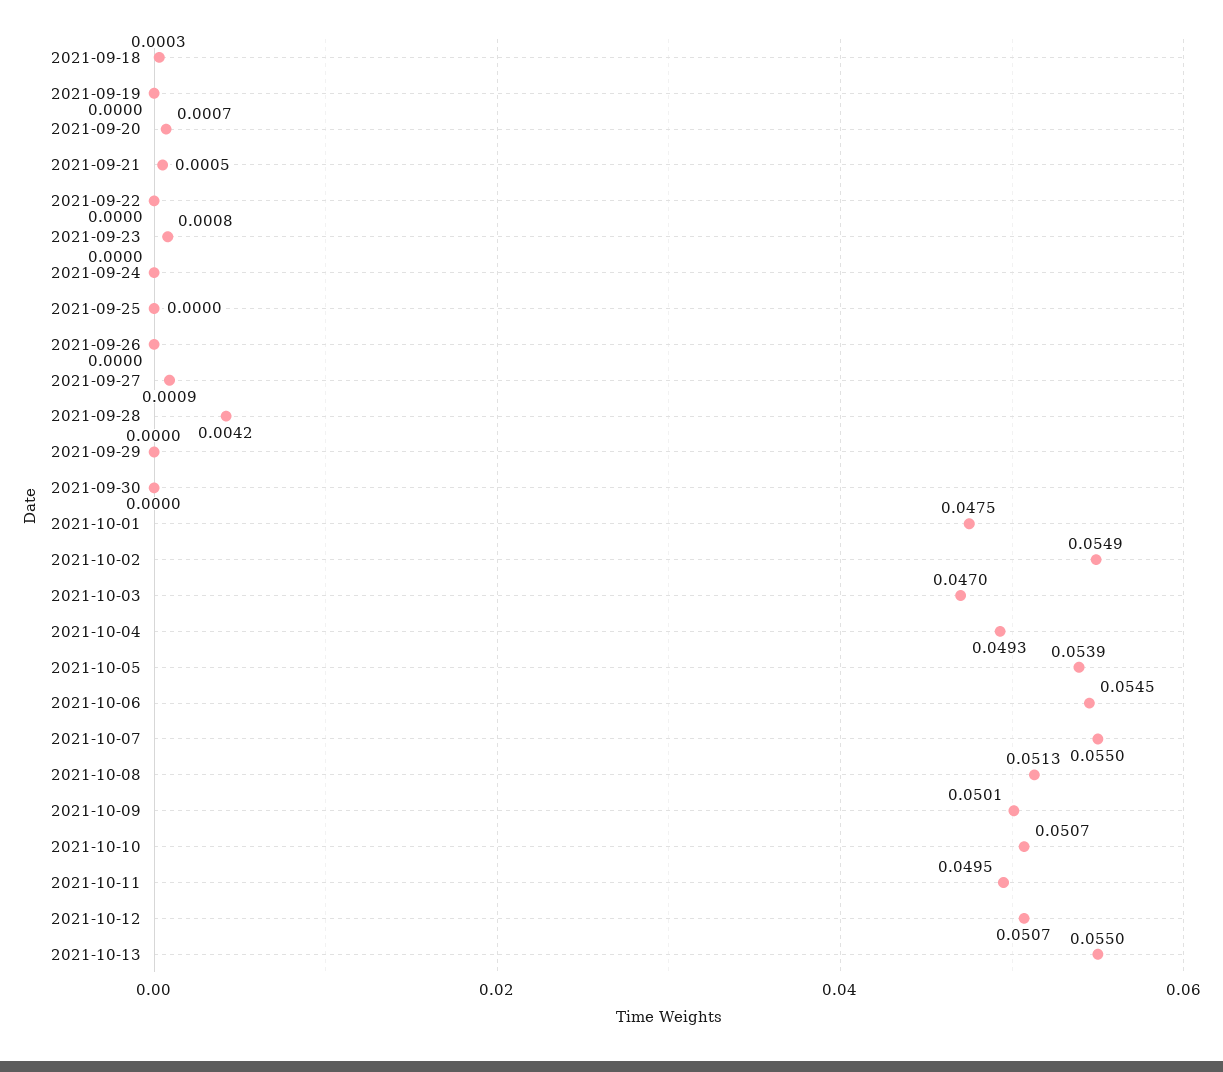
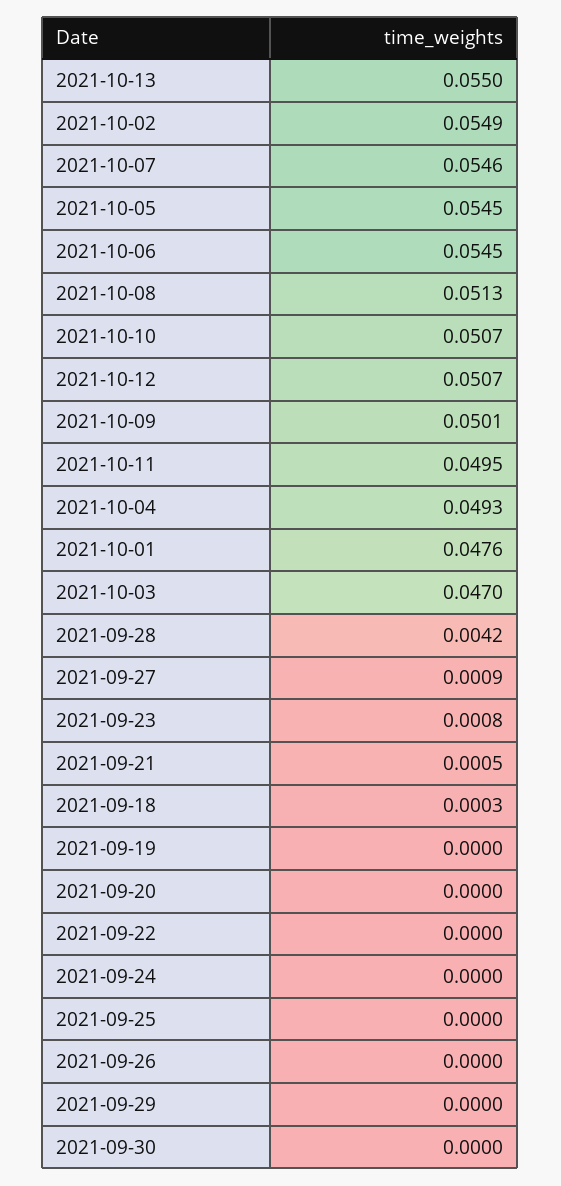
  {
    "2021-09-18": 0.0003,
    "2021-09-19": 0,
-   "2021-09-20": 0.0007,
+   "2021-09-20": 0,
    "2021-09-21": 0.0005,
    "2021-09-22": 0,
    "2021-09-23": 0.0008,
    "2021-09-24": 0,
    "2021-09-25": 0,
    "2021-09-26": 0,
    "2021-09-27": 0.0009,
    "2021-09-28": 0.0042,
    "2021-09-29": 0,
    "2021-09-30": 0,
-   "2021-10-01": 0.0475,
+   "2021-10-01": 0.0476,
    "2021-10-02": 0.0549,
    "2021-10-03": 0.047,
    "2021-10-04": 0.0493,
-   "2021-10-05": 0.0539,
+   "2021-10-05": 0.0545,
    "2021-10-06": 0.0545,
-   "2021-10-07": 0.055,
+   "2021-10-07": 0.0546,
    "2021-10-08": 0.0513,
    "2021-10-09": 0.0501,
    "2021-10-10": 0.0507,
    "2021-10-11": 0.0495,
    "2021-10-12": 0.0507,
    "2021-10-13": 0.055
  }

